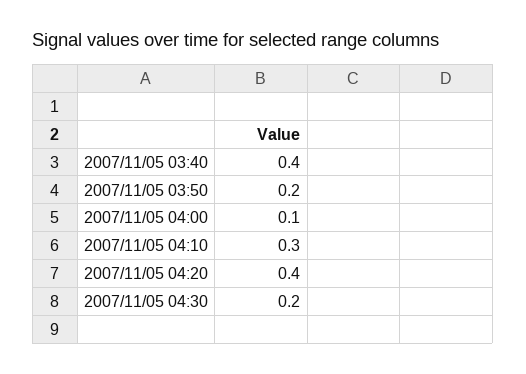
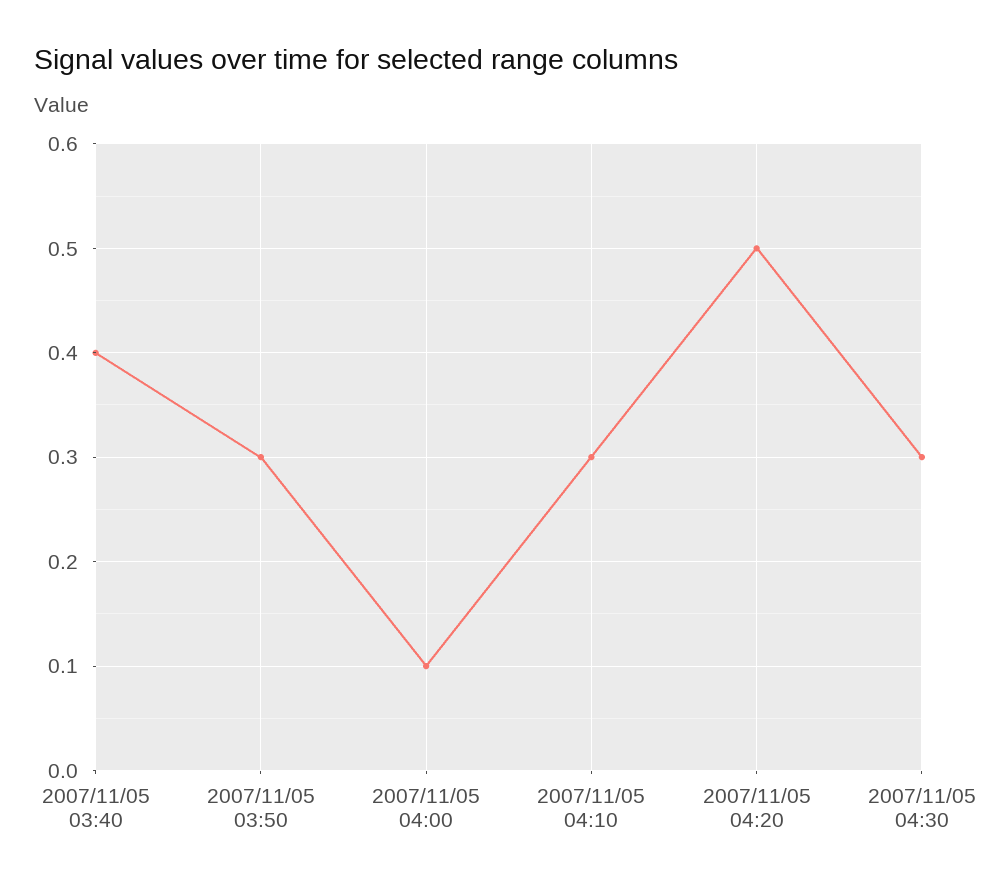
  {
    "2007/11/05 03:40": 0.4,
-   "2007/11/05 03:50": 0.2,
+   "2007/11/05 03:50": 0.3,
    "2007/11/05 04:00": 0.1,
    "2007/11/05 04:10": 0.3,
-   "2007/11/05 04:20": 0.4,
+   "2007/11/05 04:20": 0.5,
-   "2007/11/05 04:30": 0.2
+   "2007/11/05 04:30": 0.3
  }

